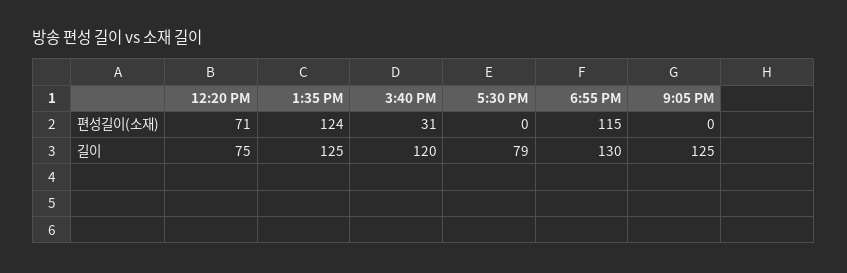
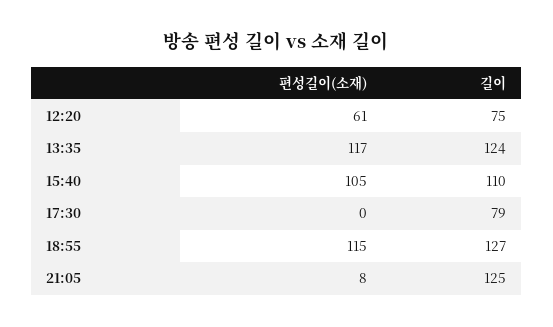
  {
    "12:20 PM": {
-     "편성길이(소재)": 71,
+     "편성길이(소재)": 61,
      "길이": 75
    },
    "1:35 PM": {
-     "편성길이(소재)": 124,
+     "편성길이(소재)": 117,
-     "길이": 125
+     "길이": 124
    },
    "3:40 PM": {
-     "편성길이(소재)": 31,
+     "편성길이(소재)": 105,
-     "길이": 120
+     "길이": 110
    },
    "5:30 PM": {
      "편성길이(소재)": 0,
      "길이": 79
    },
    "6:55 PM": {
      "편성길이(소재)": 115,
-     "길이": 130
+     "길이": 127
    },
    "9:05 PM": {
-     "편성길이(소재)": 0,
+     "편성길이(소재)": 8,
      "길이": 125
    }
  }

